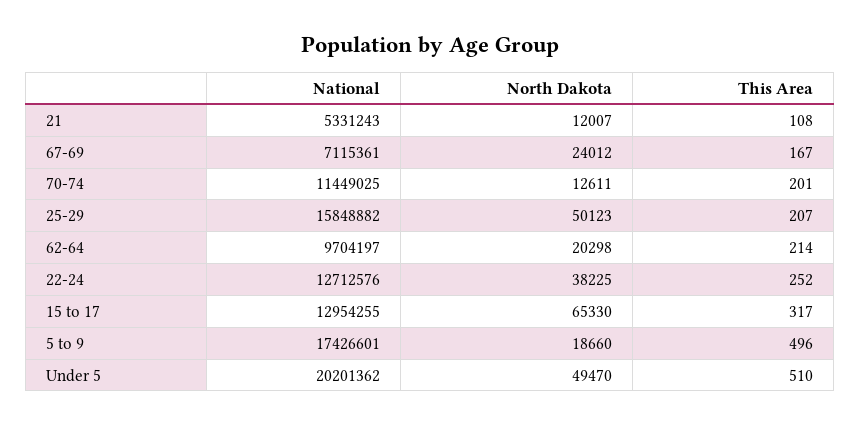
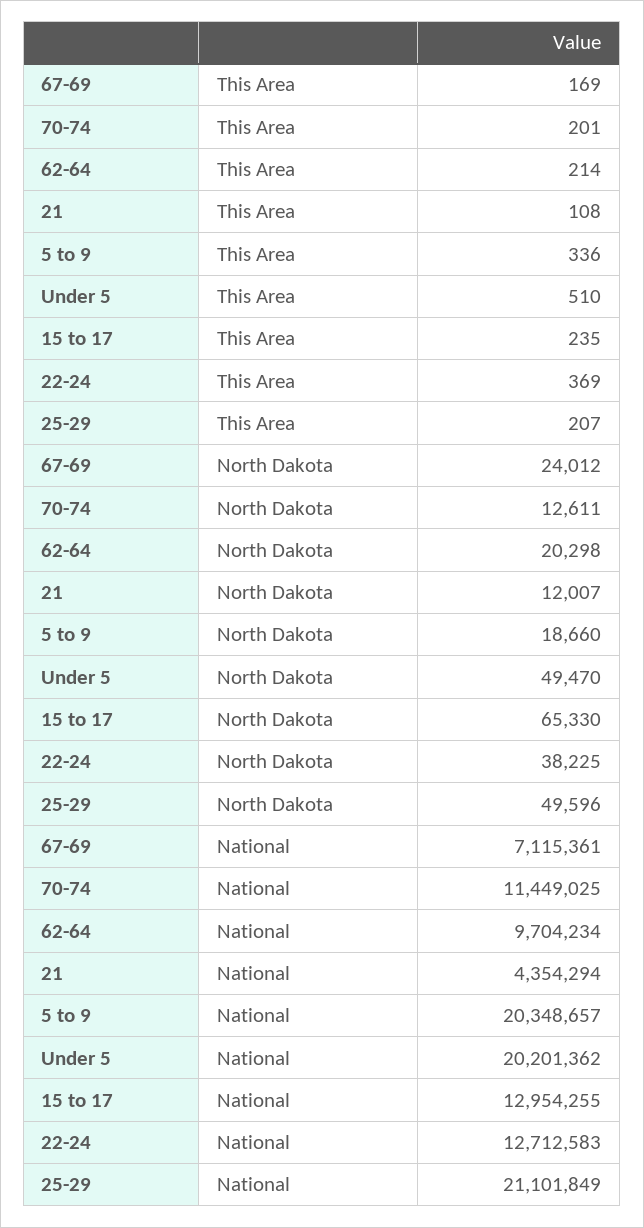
  {
    "National": {
-     "21": 5331243,
+     "21": 4354294,
      "67-69": 7115361,
      "70-74": 11449025,
-     "25-29": 15848882,
+     "25-29": 21101849,
-     "62-64": 9704197,
+     "62-64": 9704234,
-     "22-24": 12712576,
+     "22-24": 12712583,
      "15 to 17": 12954255,
-     "5 to 9": 17426601,
+     "5 to 9": 20348657,
      "Under 5": 20201362
    },
    "North Dakota": {
      "21": 12007,
      "67-69": 24012,
      "70-74": 12611,
-     "25-29": 50123,
+     "25-29": 49596,
      "62-64": 20298,
      "22-24": 38225,
      "15 to 17": 65330,
      "5 to 9": 18660,
      "Under 5": 49470
    },
    "This Area": {
      "21": 108,
-     "67-69": 167,
+     "67-69": 169,
      "70-74": 201,
      "25-29": 207,
      "62-64": 214,
-     "22-24": 252,
+     "22-24": 369,
-     "15 to 17": 317,
+     "15 to 17": 235,
-     "5 to 9": 496,
+     "5 to 9": 336,
      "Under 5": 510
    }
  }

